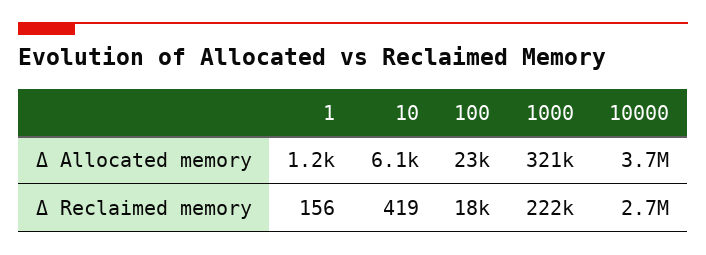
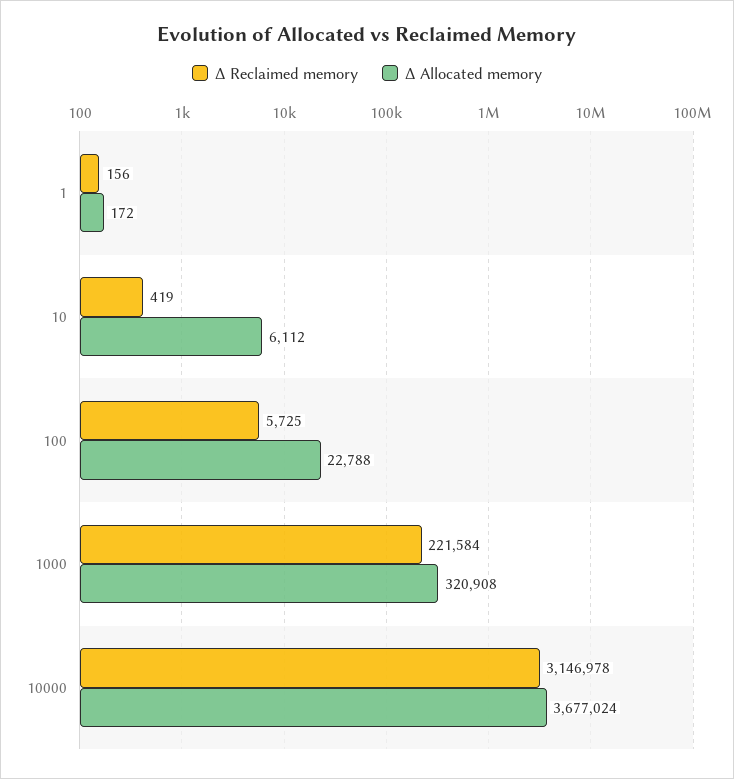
  {
    "Δ Allocated memory": {
-     "1": 1200,
+     "1": 172,
      "10": 6112,
      "100": 22788,
      "1000": 320908,
      "10000": 3677024
    },
    "Δ Reclaimed memory": {
      "1": 156,
      "10": 419,
-     "100": 18000,
+     "100": 5725,
      "1000": 221584,
-     "10000": 2700000
+     "10000": 3146978
    }
  }

